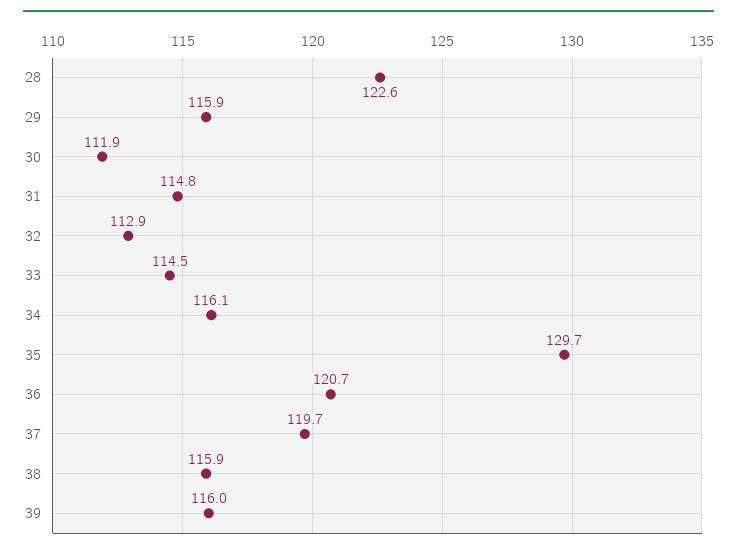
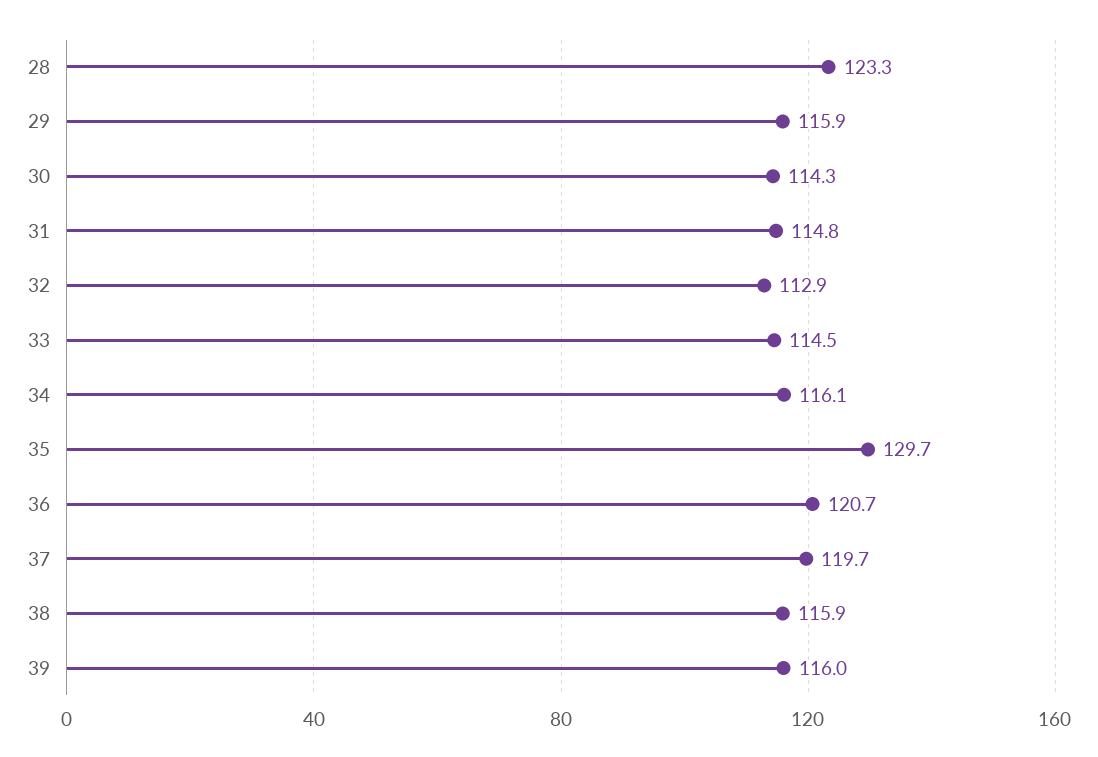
  {
-   "28": 122.6,
+   "28": 123.3,
    "29": 115.9,
-   "30": 111.9,
+   "30": 114.3,
    "31": 114.8,
    "32": 112.9,
    "33": 114.5,
    "34": 116.1,
    "35": 129.7,
    "36": 120.7,
    "37": 119.7,
    "38": 115.9,
    "39": 116
  }

